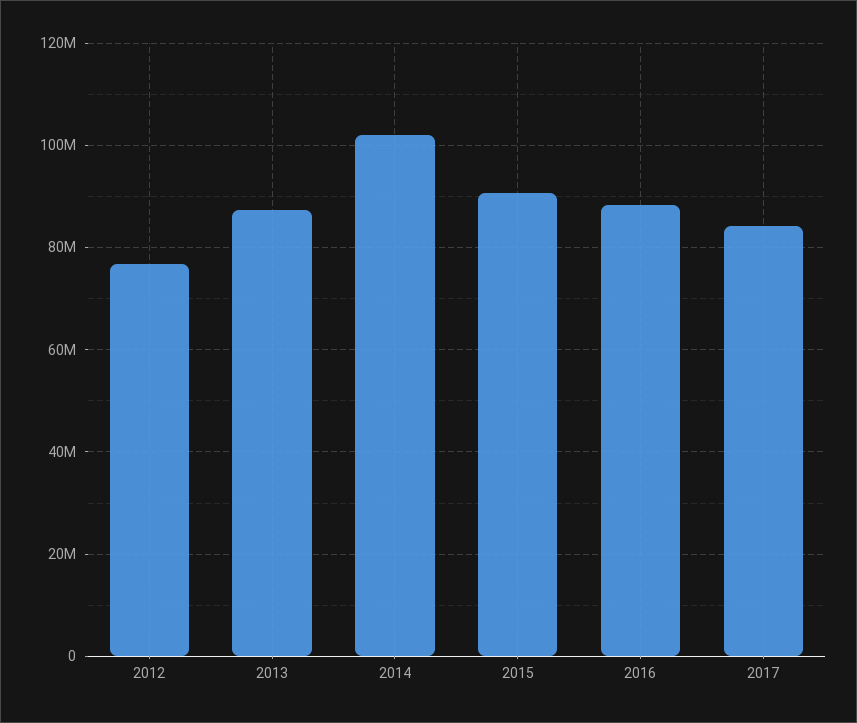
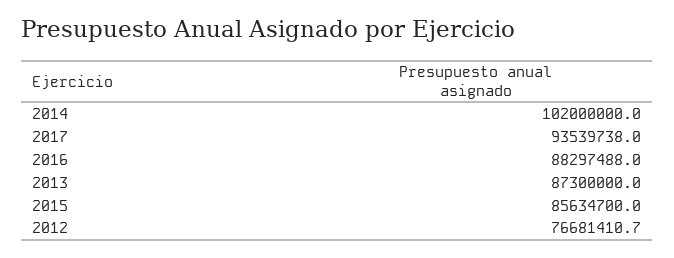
  {
    "2012": 76681410.7,
    "2013": 87300000,
    "2014": 102000000,
-   "2015": 90000000,
+   "2015": 85634700,
    "2016": 88297488,
-   "2017": 84000000
+   "2017": 93539738
  }

